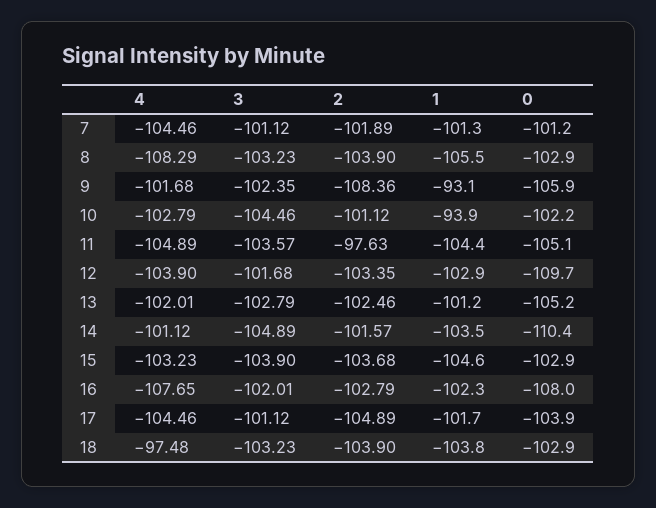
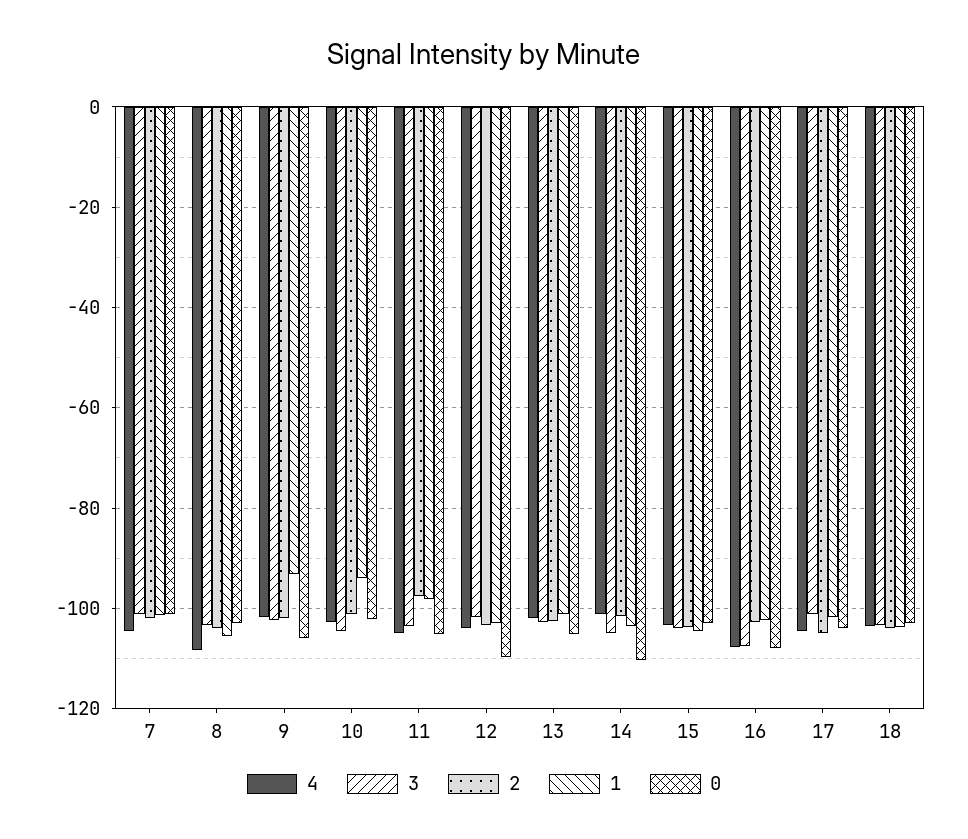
  {
    "4": {
      "7": -104.46,
      "8": -108.29,
      "9": -101.68,
      "10": -102.79,
      "11": -104.89,
      "12": -103.9,
      "13": -102.01,
      "14": -101.12,
      "15": -103.23,
      "16": -107.65,
      "17": -104.46,
-     "18": -97.48
+     "18": -104
    },
    "3": {
      "7": -101.12,
      "8": -103.23,
      "9": -102.35,
      "10": -104.46,
      "11": -103.57,
      "12": -101.68,
      "13": -102.79,
      "14": -104.89,
      "15": -103.9,
-     "16": -102.01,
+     "16": -108,
      "17": -101.12,
      "18": -103.23
    },
    "2": {
      "7": -101.89,
      "8": -103.9,
-     "9": -108.36,
+     "9": -102,
      "10": -101.12,
      "11": -97.63,
      "12": -103.35,
      "13": -102.46,
      "14": -101.57,
      "15": -103.68,
      "16": -102.79,
      "17": -104.89,
      "18": -103.9
    },
    "1": {
      "7": -101.3,
      "8": -105.5,
      "9": -93.1,
      "10": -93.9,
-     "11": -104.4,
+     "11": -98,
      "12": -102.9,
      "13": -101.2,
      "14": -103.5,
      "15": -104.6,
      "16": -102.3,
      "17": -101.7,
      "18": -103.8
    },
    "0": {
      "7": -101.2,
      "8": -102.9,
      "9": -105.9,
      "10": -102.2,
      "11": -105.1,
      "12": -109.7,
      "13": -105.2,
      "14": -110.4,
      "15": -102.9,
      "16": -108,
      "17": -103.9,
      "18": -102.9
    }
  }

